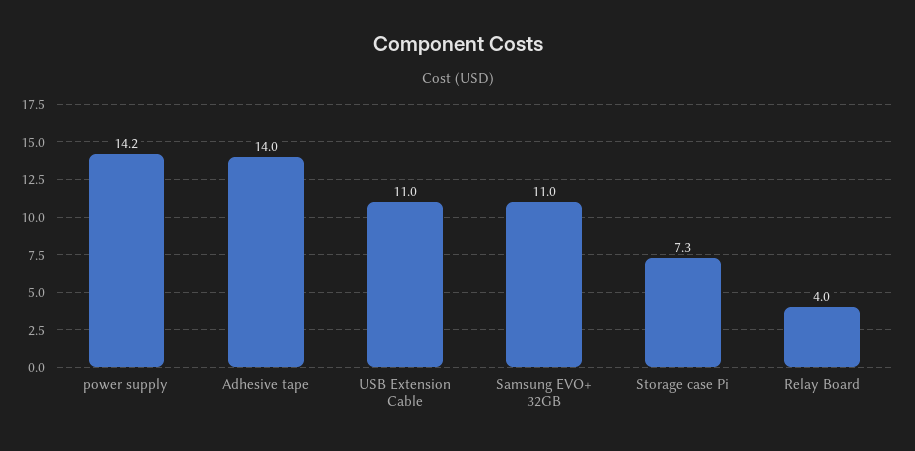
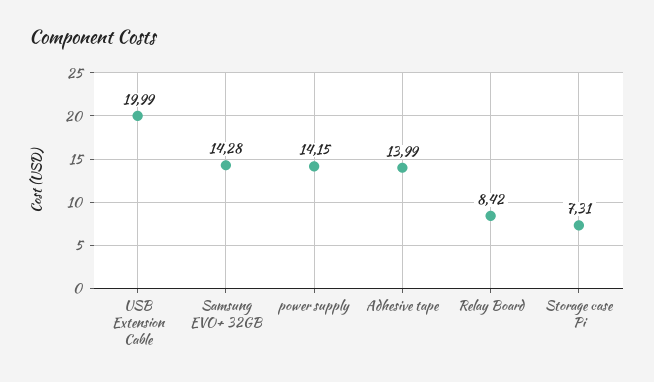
  {
    "power supply": 14.15,
    "Adhesive tape": 13.99,
-   "USB Extension Cable": 11,
+   "USB Extension Cable": 19.99,
-   "Samsung EVO+ 32GB": 11,
+   "Samsung EVO+ 32GB": 14.28,
    "Storage case Pi": 7.31,
-   "Relay Board": 4
+   "Relay Board": 8.42
  }

